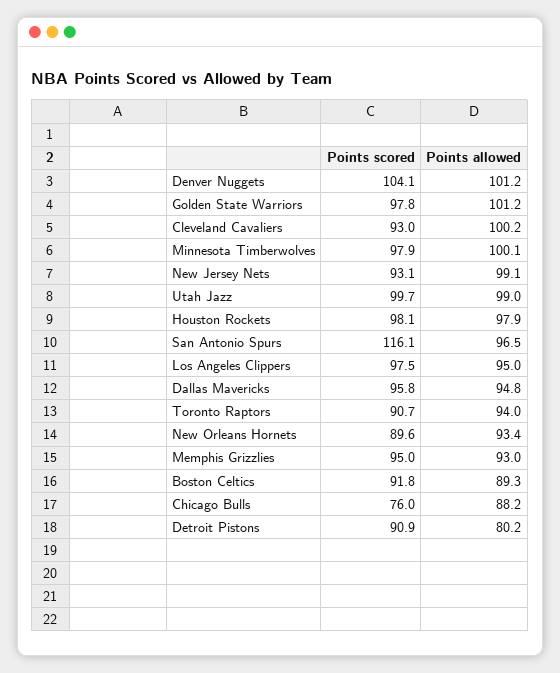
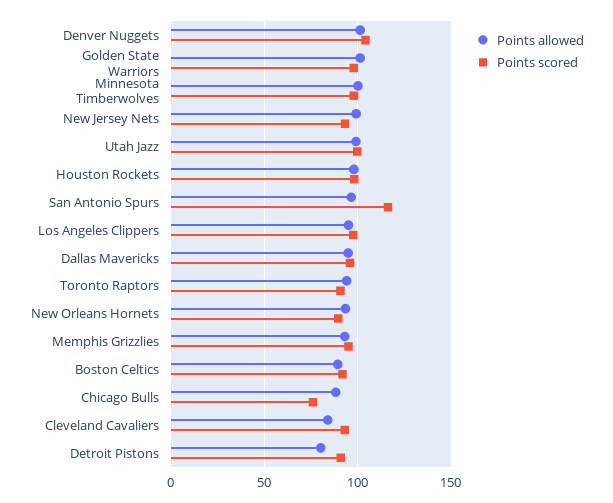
  {
    "Points scored": {
      "Denver Nuggets": 104.1,
      "Golden State Warriors": 97.8,
      "Cleveland Cavaliers": 93,
      "Minnesota Timberwolves": 97.9,
      "New Jersey Nets": 93.1,
      "Utah Jazz": 99.7,
      "Houston Rockets": 98.1,
      "San Antonio Spurs": 116.1,
      "Los Angeles Clippers": 97.5,
      "Dallas Mavericks": 95.8,
      "Toronto Raptors": 90.7,
      "New Orleans Hornets": 89.6,
      "Memphis Grizzlies": 95,
      "Boston Celtics": 91.8,
      "Chicago Bulls": 76,
      "Detroit Pistons": 90.9
    },
    "Points allowed": {
      "Denver Nuggets": 101.2,
      "Golden State Warriors": 101.2,
-     "Cleveland Cavaliers": 100.2,
+     "Cleveland Cavaliers": 85,
      "Minnesota Timberwolves": 100.1,
      "New Jersey Nets": 99.1,
      "Utah Jazz": 99,
      "Houston Rockets": 97.9,
      "San Antonio Spurs": 96.5,
      "Los Angeles Clippers": 95,
      "Dallas Mavericks": 94.8,
      "Toronto Raptors": 94,
      "New Orleans Hornets": 93.4,
      "Memphis Grizzlies": 93,
      "Boston Celtics": 89.3,
      "Chicago Bulls": 88.2,
      "Detroit Pistons": 80.2
    }
  }

